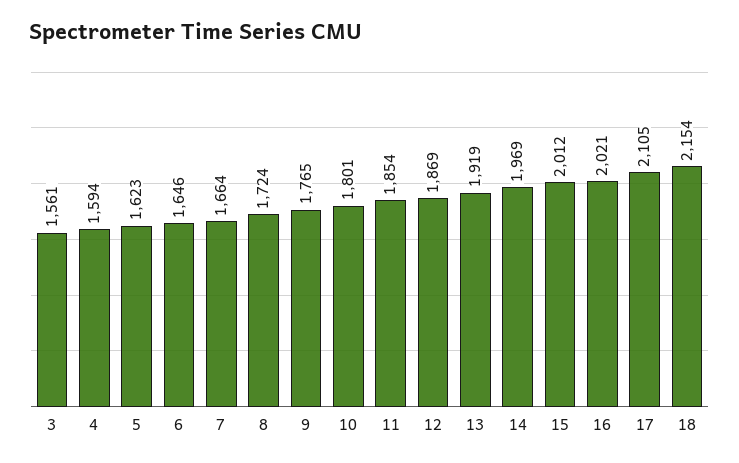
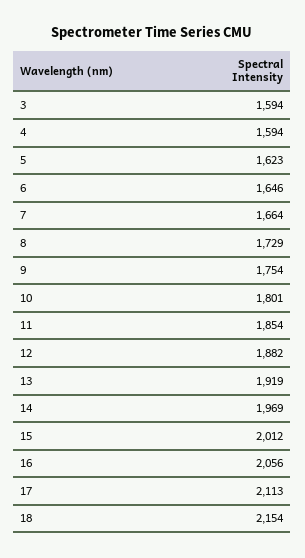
  {
-   "3": 1561,
+   "3": 1594,
    "4": 1594,
    "5": 1623,
    "6": 1646,
    "7": 1664,
-   "8": 1724,
+   "8": 1729,
-   "9": 1765,
+   "9": 1754,
    "10": 1801,
    "11": 1854,
-   "12": 1869,
+   "12": 1882,
    "13": 1919,
    "14": 1969,
    "15": 2012,
-   "16": 2021,
+   "16": 2056,
-   "17": 2105,
+   "17": 2113,
    "18": 2154
  }

